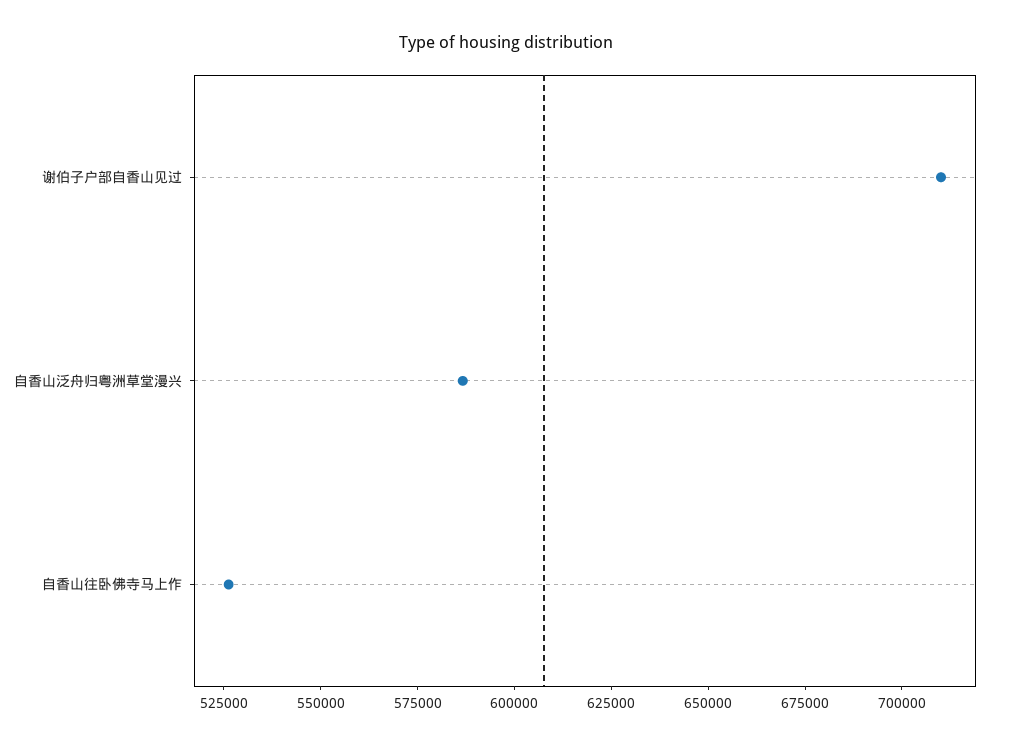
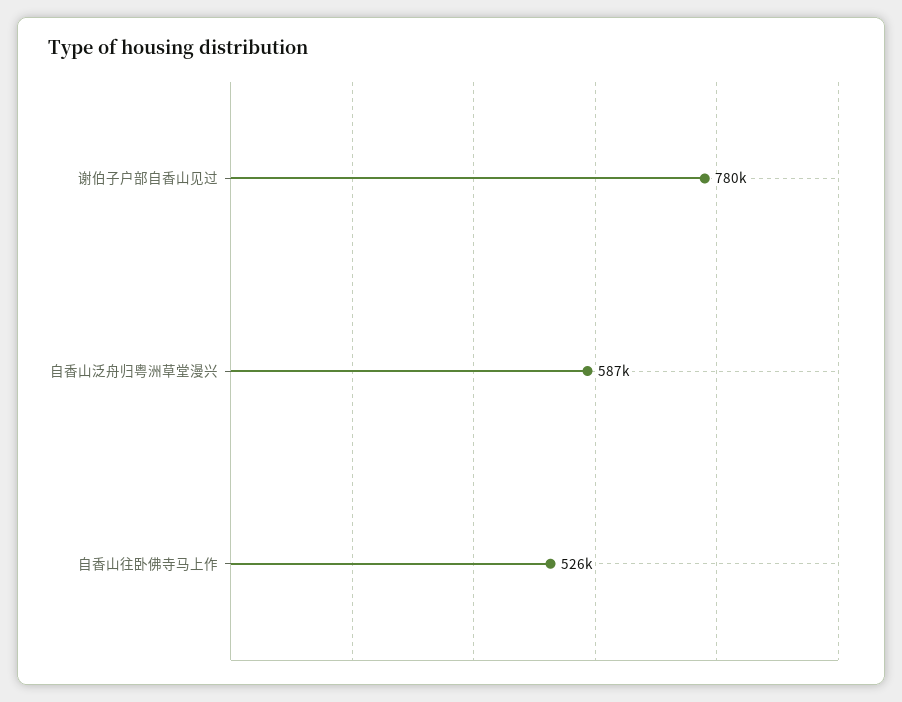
  {
-   "谢伯子户部自香山见过": 710000,
+   "谢伯子户部自香山见过": 780000,
    "自香山泛舟归粤洲草堂漫兴": 587000,
    "自香山往卧佛寺马上作": 526000
  }

